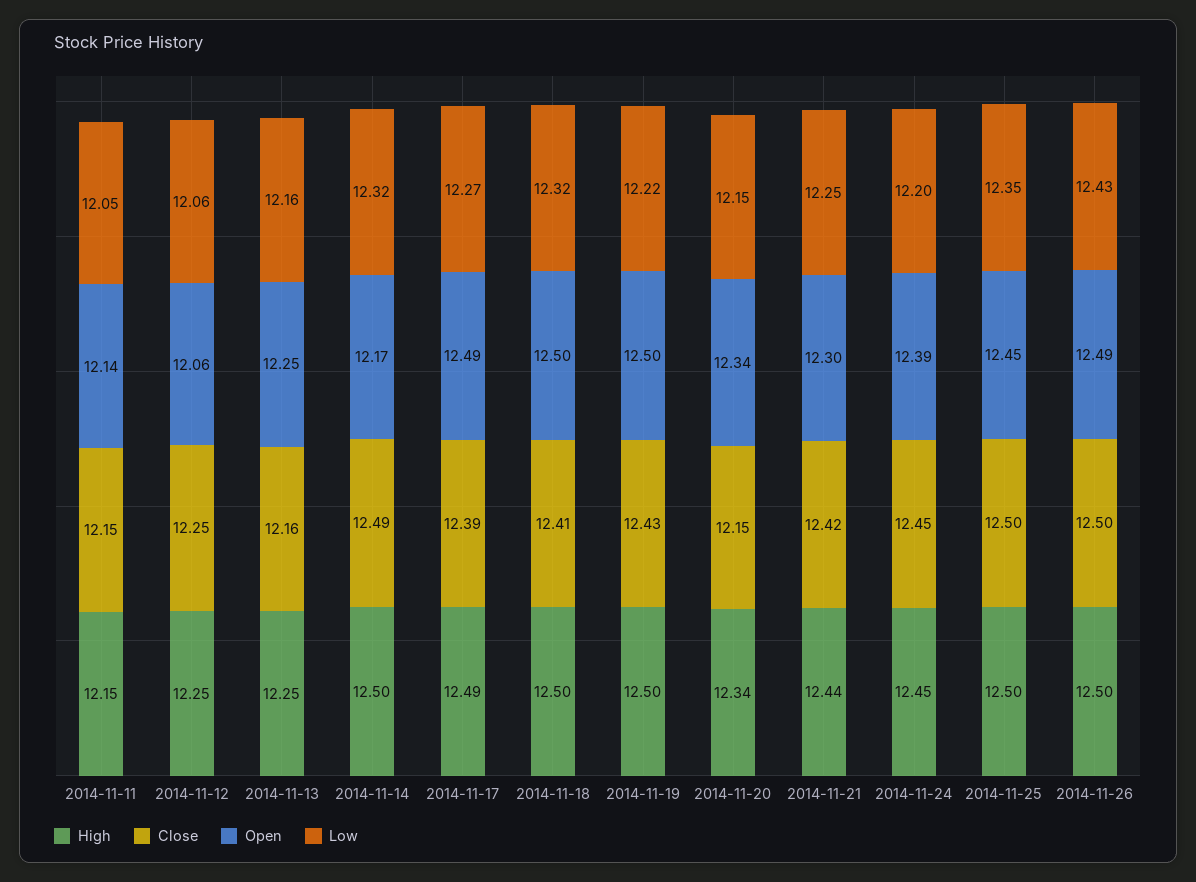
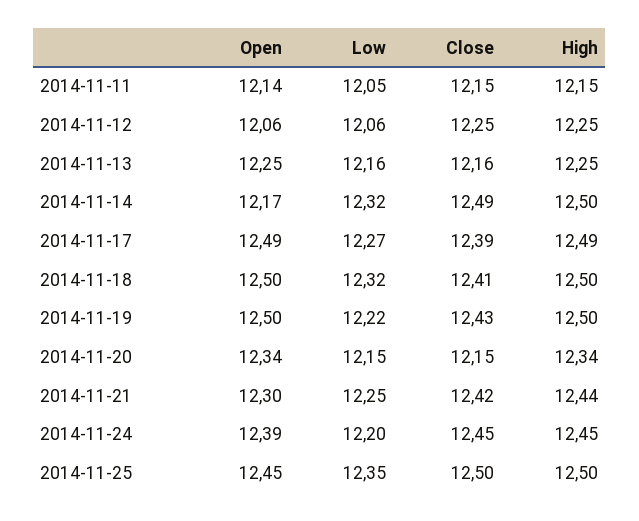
  {
    "High": {
      "2014-11-11": 12.15,
      "2014-11-12": 12.25,
      "2014-11-13": 12.25,
      "2014-11-14": 12.5,
      "2014-11-17": 12.49,
      "2014-11-18": 12.5,
      "2014-11-19": 12.5,
      "2014-11-20": 12.34,
      "2014-11-21": 12.44,
      "2014-11-24": 12.45,
-     "2014-11-25": 12.5,
+     "2014-11-25": 12.5
-     "2014-11-26": 12.5
    },
    "Close": {
      "2014-11-11": 12.15,
      "2014-11-12": 12.25,
      "2014-11-13": 12.16,
      "2014-11-14": 12.49,
      "2014-11-17": 12.39,
      "2014-11-18": 12.41,
      "2014-11-19": 12.43,
      "2014-11-20": 12.15,
      "2014-11-21": 12.42,
      "2014-11-24": 12.45,
-     "2014-11-25": 12.5,
+     "2014-11-25": 12.5
-     "2014-11-26": 12.5
    },
    "Open": {
      "2014-11-11": 12.14,
      "2014-11-12": 12.06,
      "2014-11-13": 12.25,
      "2014-11-14": 12.17,
      "2014-11-17": 12.49,
      "2014-11-18": 12.5,
      "2014-11-19": 12.5,
      "2014-11-20": 12.34,
      "2014-11-21": 12.3,
      "2014-11-24": 12.39,
-     "2014-11-25": 12.45,
+     "2014-11-25": 12.45
-     "2014-11-26": 12.49
    },
    "Low": {
      "2014-11-11": 12.05,
      "2014-11-12": 12.06,
      "2014-11-13": 12.16,
      "2014-11-14": 12.32,
      "2014-11-17": 12.27,
      "2014-11-18": 12.32,
      "2014-11-19": 12.22,
      "2014-11-20": 12.15,
      "2014-11-21": 12.25,
      "2014-11-24": 12.2,
-     "2014-11-25": 12.35,
+     "2014-11-25": 12.35
-     "2014-11-26": 12.43
    }
  }

